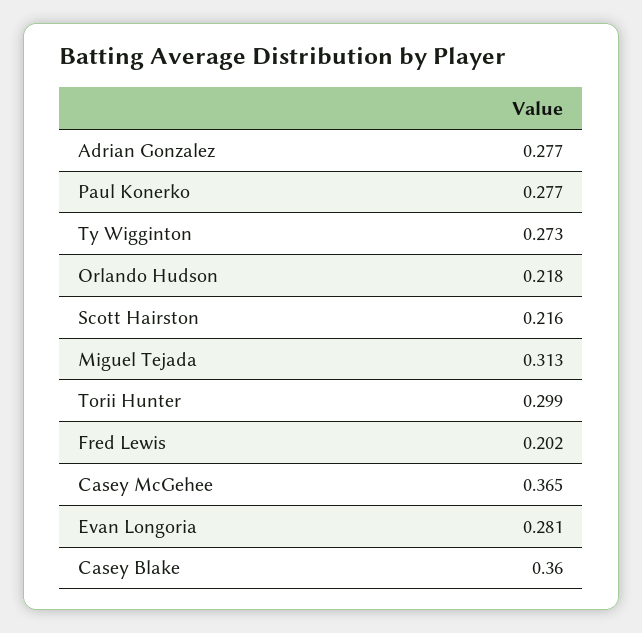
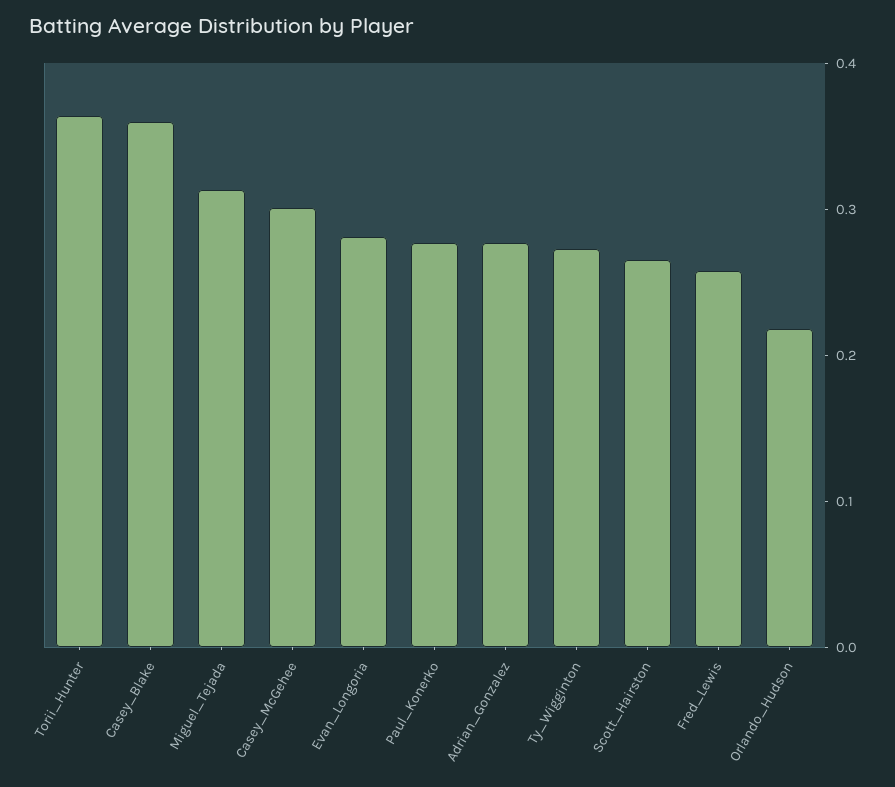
  {
    "Adrian Gonzalez": 0.277,
    "Paul Konerko": 0.277,
    "Ty Wigginton": 0.273,
    "Orlando Hudson": 0.218,
-   "Scott Hairston": 0.216,
+   "Scott Hairston": 0.26,
    "Miguel Tejada": 0.313,
-   "Torii Hunter": 0.299,
+   "Torii Hunter": 0.36,
-   "Fred Lewis": 0.202,
+   "Fred Lewis": 0.26,
-   "Casey McGehee": 0.365,
+   "Casey McGehee": 0.3,
    "Evan Longoria": 0.281,
    "Casey Blake": 0.36
  }

